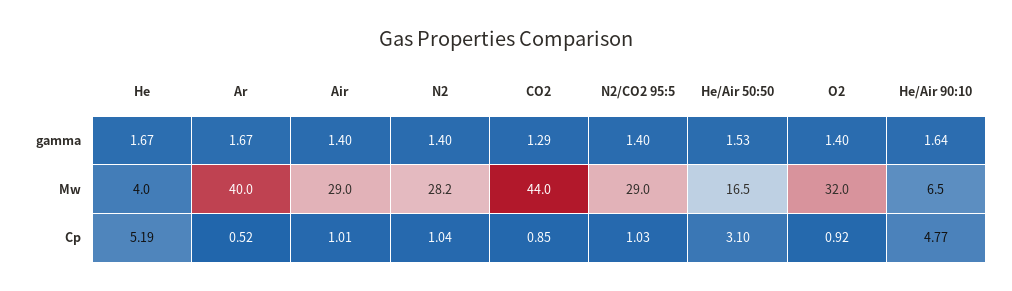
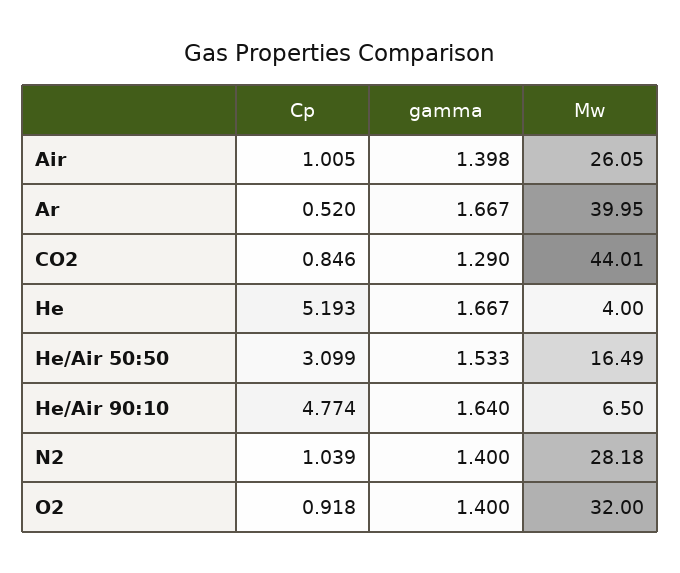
  {
    "He": {
      "gamma": 1.667,
      "Mw": 4,
      "Cp": 5.193
    },
    "Ar": {
      "gamma": 1.667,
      "Mw": 39.95,
      "Cp": 0.52
    },
    "Air": {
      "gamma": 1.398,
-     "Mw": 29,
+     "Mw": 26.05,
      "Cp": 1.005
    },
    "N2": {
      "gamma": 1.4,
      "Mw": 28.18,
      "Cp": 1.039
    },
    "CO2": {
      "gamma": 1.29,
      "Mw": 44.01,
      "Cp": 0.846
    },
-   "N2/CO2 95:5": {
-     "gamma": 1.4,
-     "Mw": 29,
-     "Cp": 1.03
-   },
    "He/Air 50:50": {
      "gamma": 1.533,
      "Mw": 16.49,
      "Cp": 3.099
    },
    "O2": {
      "gamma": 1.4,
      "Mw": 32,
      "Cp": 0.918
    },
    "He/Air 90:10": {
      "gamma": 1.64,
      "Mw": 6.5,
      "Cp": 4.774
    }
  }

